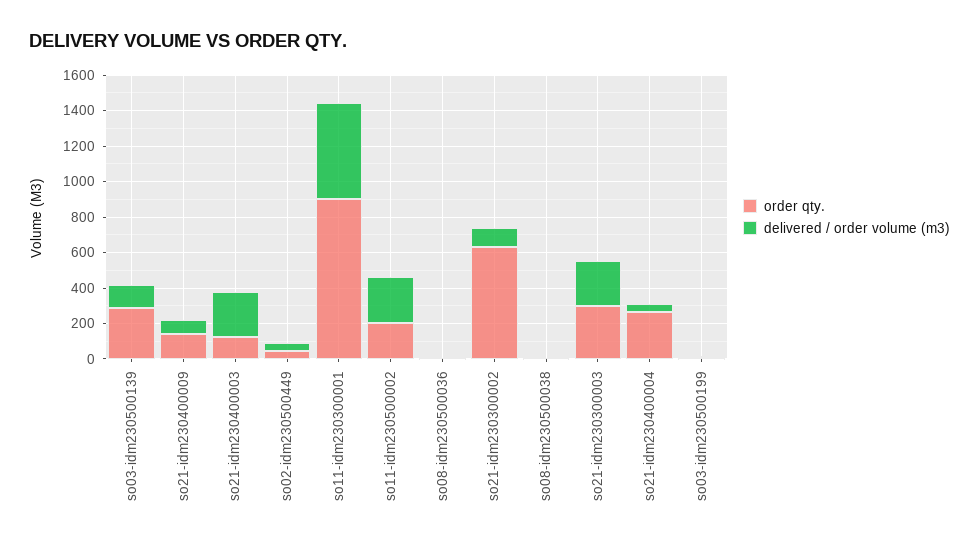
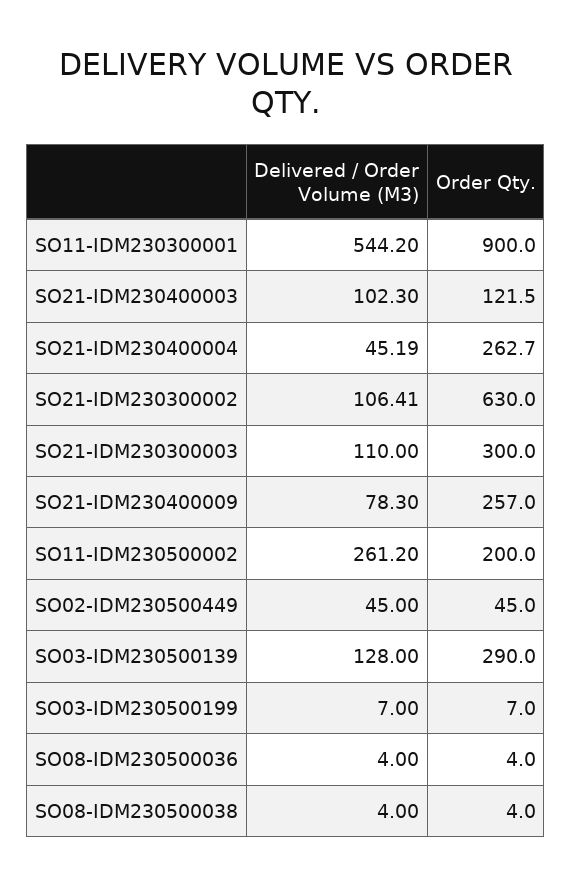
  {
    "order qty.": {
      "so03-idm230500139": 290,
-     "so21-idm230400009": 150,
+     "so21-idm230400009": 257,
      "so21-idm230400003": 121.5,
      "so02-idm230500449": 45,
      "so11-idm230300001": 900,
      "so11-idm230500002": 200,
      "so08-idm230500036": 4,
      "so21-idm230300002": 630,
      "so08-idm230500038": 4,
      "so21-idm230300003": 300,
      "so21-idm230400004": 262.7,
      "so03-idm230500199": 7
    },
    "delivered / order volume (m3)": {
      "so03-idm230500139": 128,
      "so21-idm230400009": 78.3,
-     "so21-idm230400003": 250,
+     "so21-idm230400003": 102.3,
      "so02-idm230500449": 45,
      "so11-idm230300001": 544.2,
      "so11-idm230500002": 261.2,
      "so08-idm230500036": 4,
      "so21-idm230300002": 106.41,
      "so08-idm230500038": 4,
-     "so21-idm230300003": 250,
+     "so21-idm230300003": 110,
      "so21-idm230400004": 45.19,
      "so03-idm230500199": 7
    }
  }

